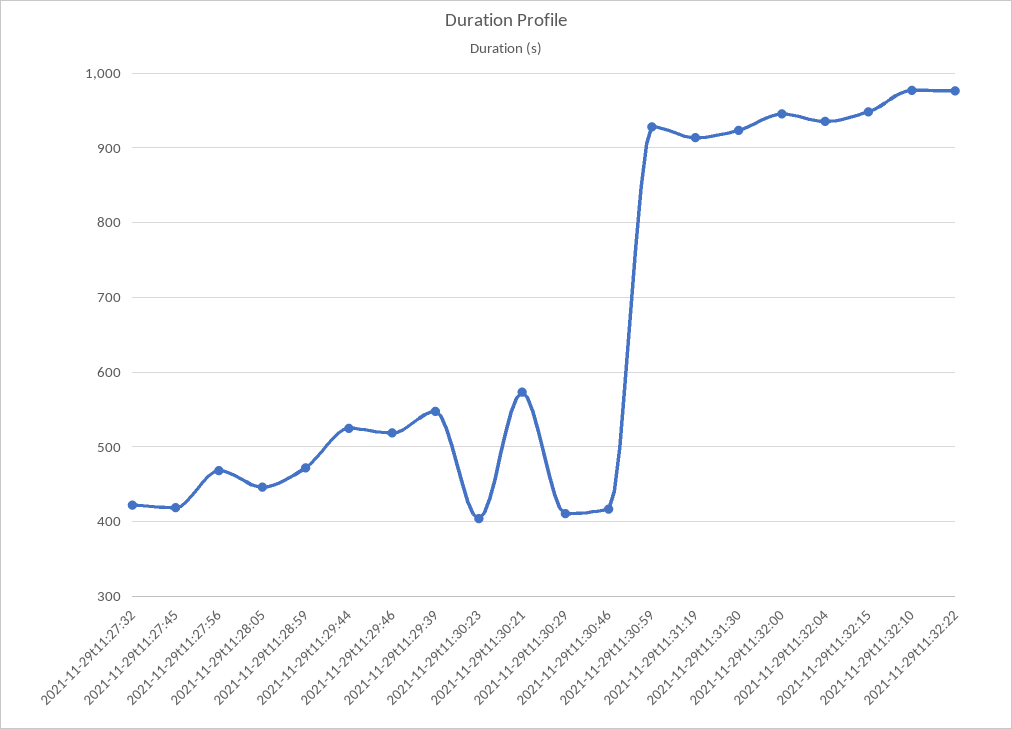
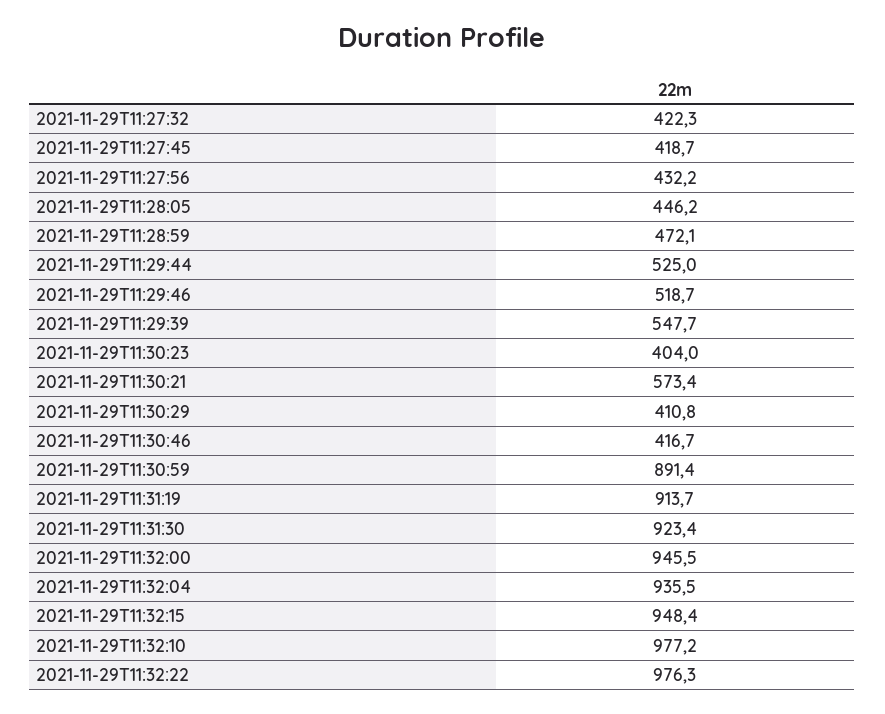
  {
    "2021-11-29t11:27:32": 422.3,
    "2021-11-29t11:27:45": 418.7,
-   "2021-11-29t11:27:56": 470,
+   "2021-11-29t11:27:56": 432.2,
    "2021-11-29t11:28:05": 446.2,
    "2021-11-29t11:28:59": 472.1,
    "2021-11-29t11:29:44": 525,
    "2021-11-29t11:29:46": 518.7,
    "2021-11-29t11:29:39": 547.7,
    "2021-11-29t11:30:23": 404,
    "2021-11-29t11:30:21": 573.4,
    "2021-11-29t11:30:29": 410.8,
    "2021-11-29t11:30:46": 416.7,
-   "2021-11-29t11:30:59": 930,
+   "2021-11-29t11:30:59": 891.4,
    "2021-11-29t11:31:19": 913.7,
    "2021-11-29t11:31:30": 923.4,
    "2021-11-29t11:32:00": 945.5,
    "2021-11-29t11:32:04": 935.5,
    "2021-11-29t11:32:15": 948.4,
    "2021-11-29t11:32:10": 977.2,
    "2021-11-29t11:32:22": 976.3
  }

